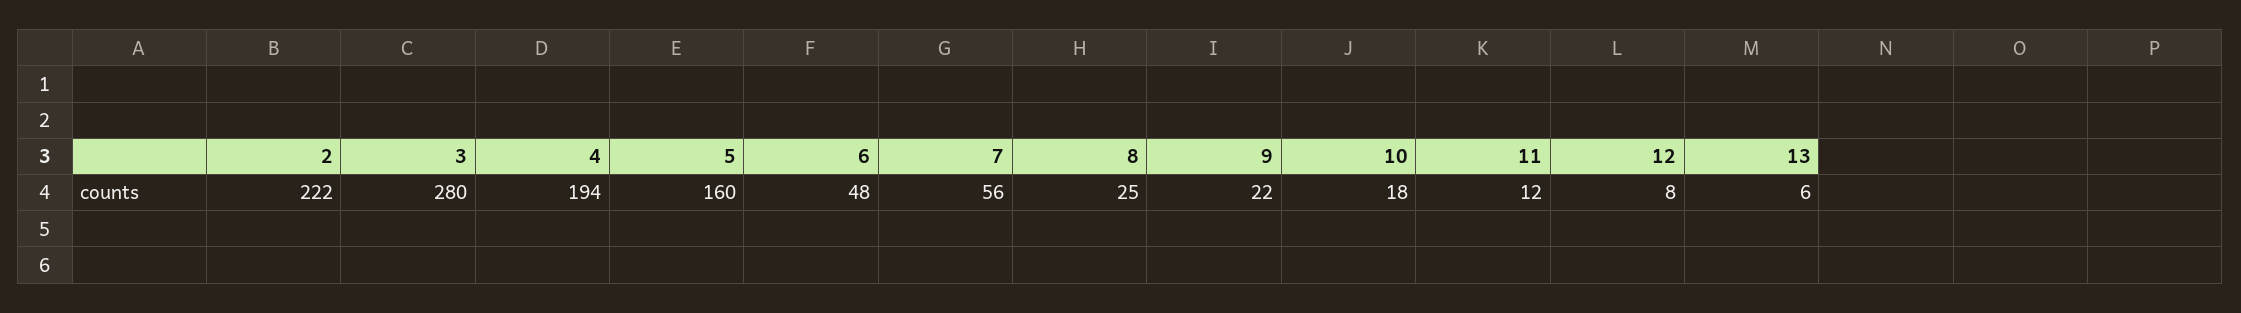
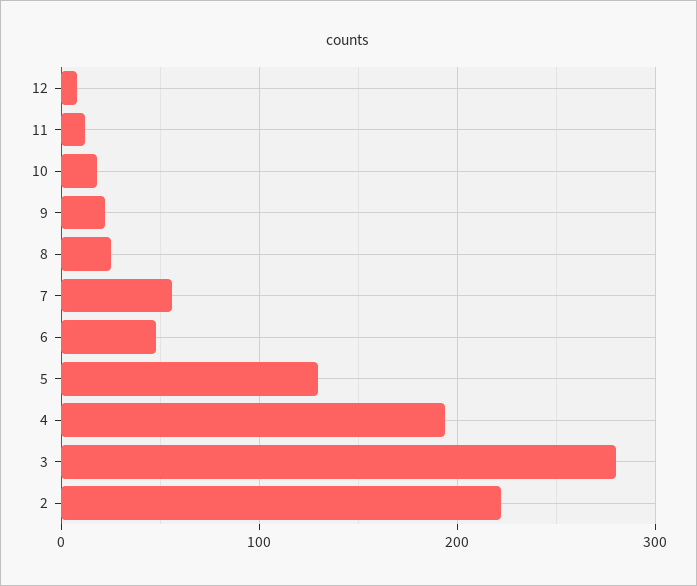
  {
    "2": 222,
    "3": 280,
    "4": 194,
-   "5": 160,
+   "5": 130,
    "6": 48,
    "7": 56,
    "8": 25,
    "9": 22,
    "10": 18,
    "11": 12,
-   "12": 8,
+   "12": 8
-   "13": 6
  }

